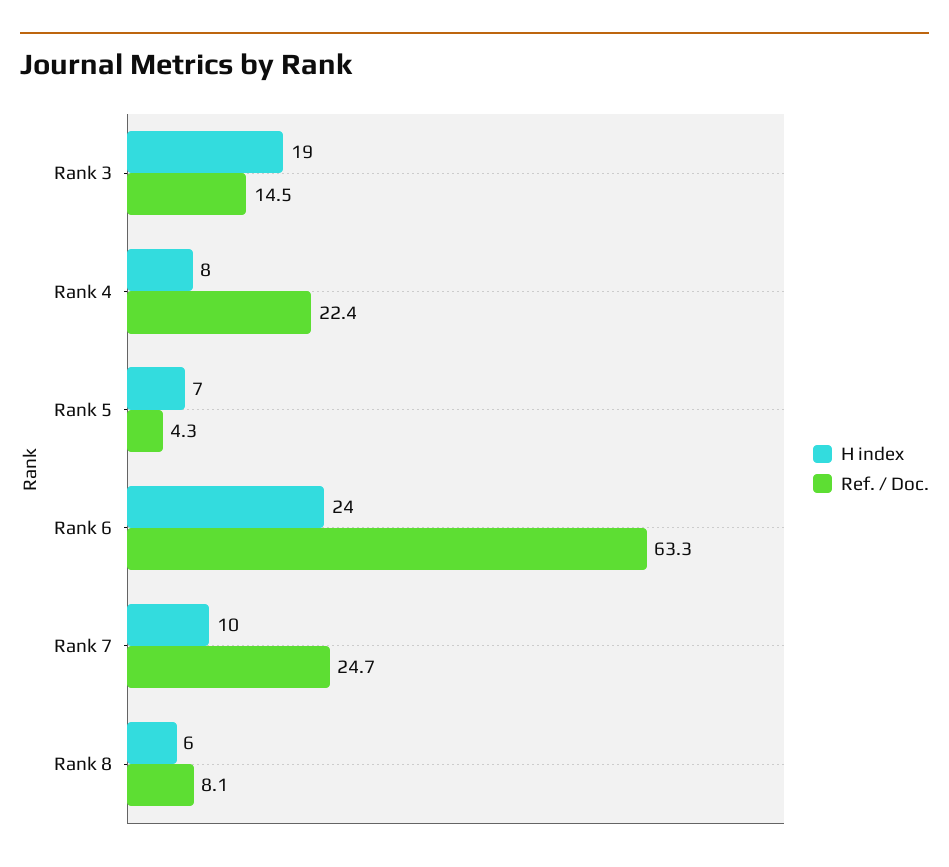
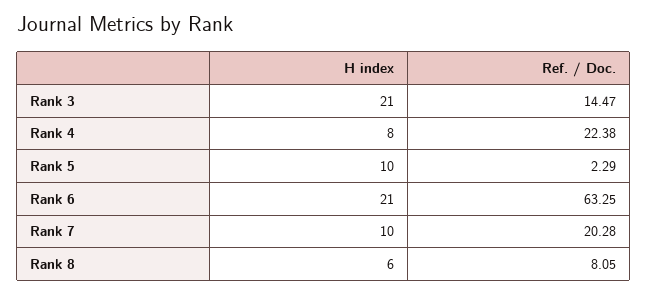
  {
    "H index": {
-     "Rank 3": 19,
+     "Rank 3": 21,
      "Rank 4": 8,
-     "Rank 5": 7,
+     "Rank 5": 10,
-     "Rank 6": 24,
+     "Rank 6": 21,
      "Rank 7": 10,
      "Rank 8": 6
    },
    "Ref. / Doc.": {
      "Rank 3": 14.47,
      "Rank 4": 22.38,
-     "Rank 5": 4.3,
+     "Rank 5": 2.29,
      "Rank 6": 63.25,
-     "Rank 7": 24.7,
+     "Rank 7": 20.28,
      "Rank 8": 8.05
    }
  }

